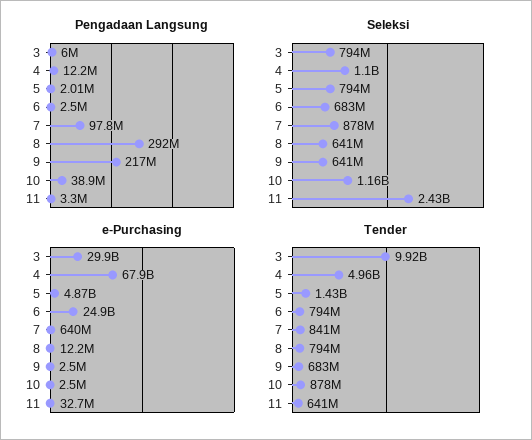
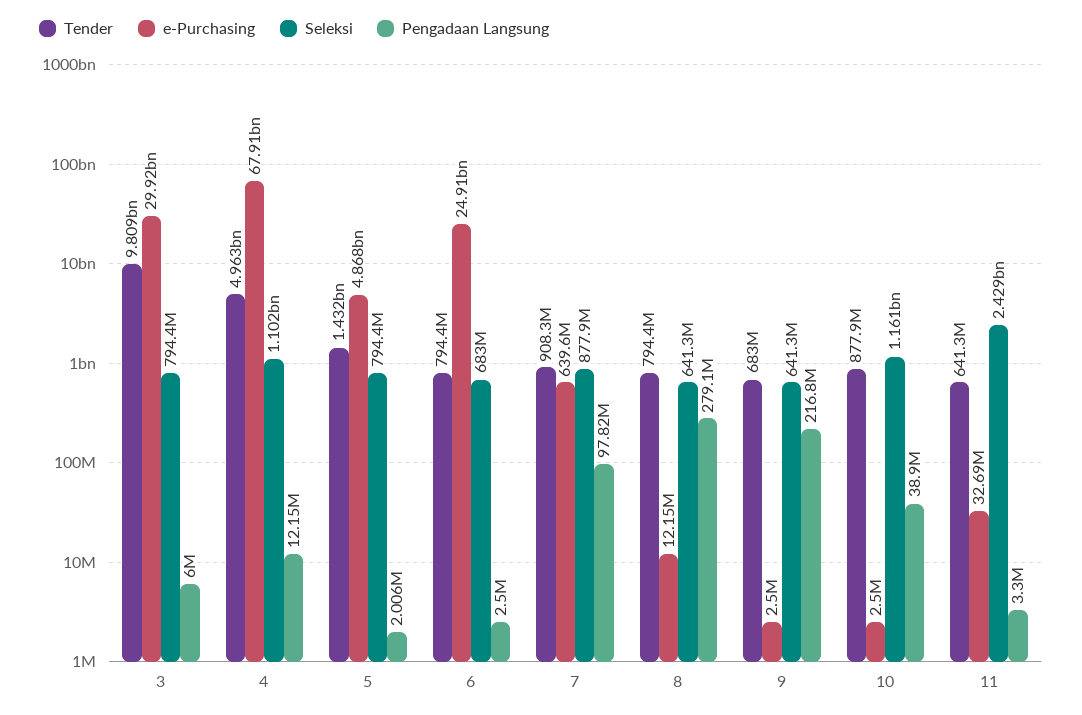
  {
    "Pengadaan Langsung": {
      "3": 6000000,
      "4": 12150000,
      "5": 2006000,
      "6": 2500000,
      "7": 97820000,
-     "8": 292000000,
+     "8": 279100000,
      "9": 216800000,
      "10": 38900000,
      "11": 3300000
    },
    "Seleksi": {
      "3": 794400000,
      "4": 1102000000,
      "5": 794400000,
      "6": 683000000,
      "7": 877900000,
      "8": 641300000,
      "9": 641300000,
      "10": 1161000000,
      "11": 2429000000
    },
    "e-Purchasing": {
      "3": 29920000000,
      "4": 67910000000,
      "5": 4868000000,
      "6": 24910000000,
      "7": 639600000,
      "8": 12150000,
      "9": 2500000,
      "10": 2500000,
      "11": 32690000
    },
    "Tender": {
-     "3": 9920000000,
+     "3": 9809000000,
      "4": 4963000000,
      "5": 1432000000,
      "6": 794400000,
-     "7": 841000000,
+     "7": 908300000,
      "8": 794400000,
      "9": 683000000,
      "10": 877900000,
      "11": 641300000
    }
  }

